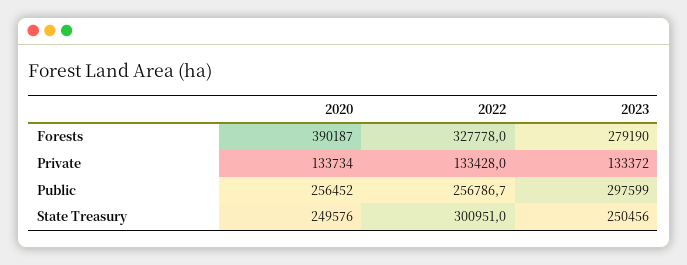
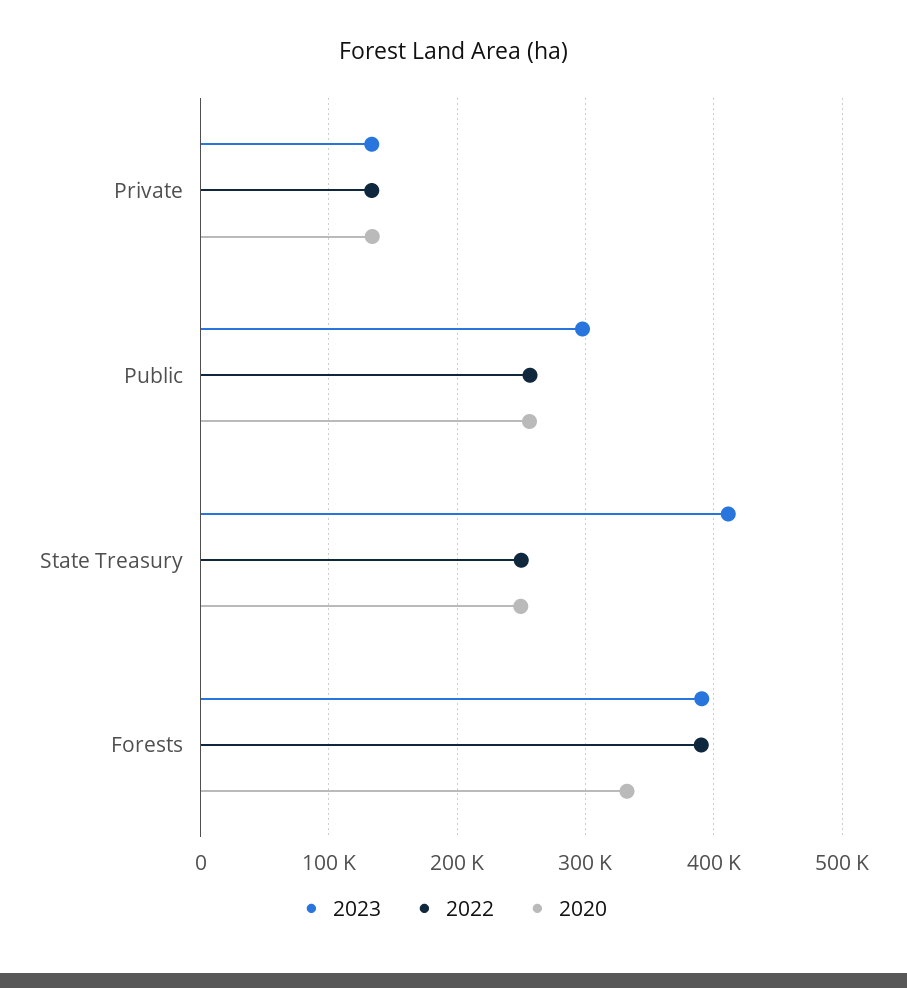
  {
    "2020": {
-     "Forests": 390187,
+     "Forests": 330000,
      "Private": 133734,
      "Public": 256452,
      "State Treasury": 249576
    },
    "2022": {
-     "Forests": 327778,
+     "Forests": 390000,
      "Private": 133428,
      "Public": 256786.7,
-     "State Treasury": 300951
+     "State Treasury": 250000
    },
    "2023": {
-     "Forests": 279190,
+     "Forests": 390000,
      "Private": 133372,
      "Public": 297599,
-     "State Treasury": 250456
+     "State Treasury": 410000
    }
  }

